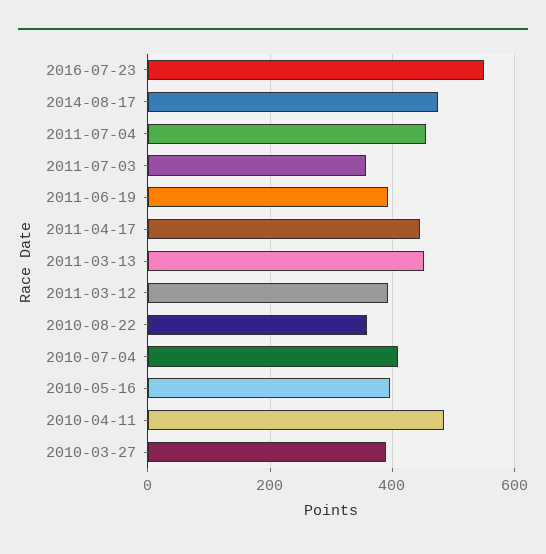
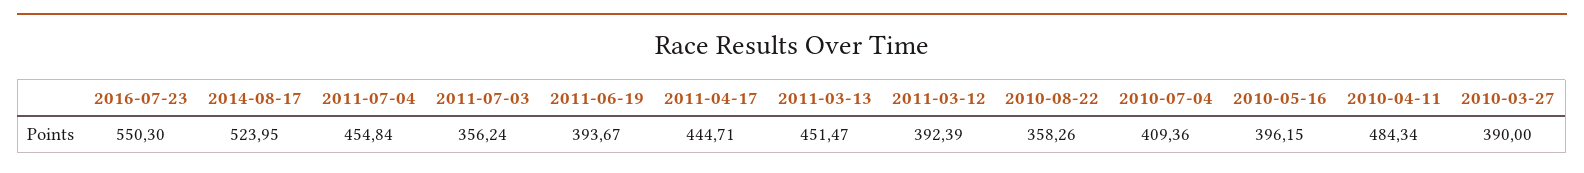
  {
    "2016-07-23": 550.3,
-   "2014-08-17": 480,
+   "2014-08-17": 523.95,
    "2011-07-04": 454.84,
    "2011-07-03": 356.24,
    "2011-06-19": 393.67,
    "2011-04-17": 444.71,
    "2011-03-13": 451.47,
    "2011-03-12": 392.39,
    "2010-08-22": 358.26,
    "2010-07-04": 409.36,
    "2010-05-16": 396.15,
    "2010-04-11": 484.34,
    "2010-03-27": 390
  }

